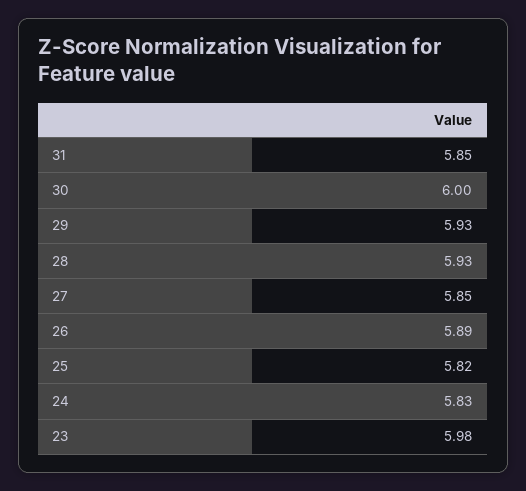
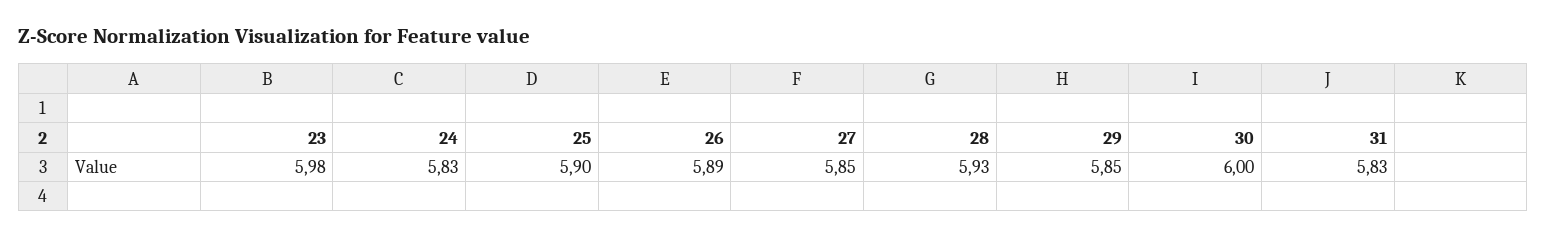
  {
-   "31": 5.85,
+   "31": 5.83,
    "30": 6,
-   "29": 5.93,
+   "29": 5.85,
    "28": 5.93,
    "27": 5.85,
    "26": 5.89,
-   "25": 5.82,
+   "25": 5.9,
    "24": 5.83,
    "23": 5.98
  }

